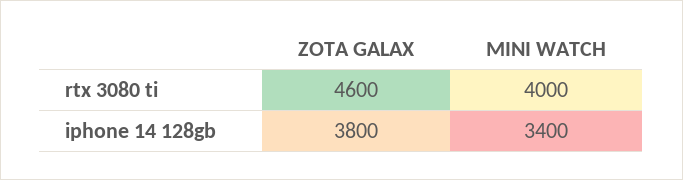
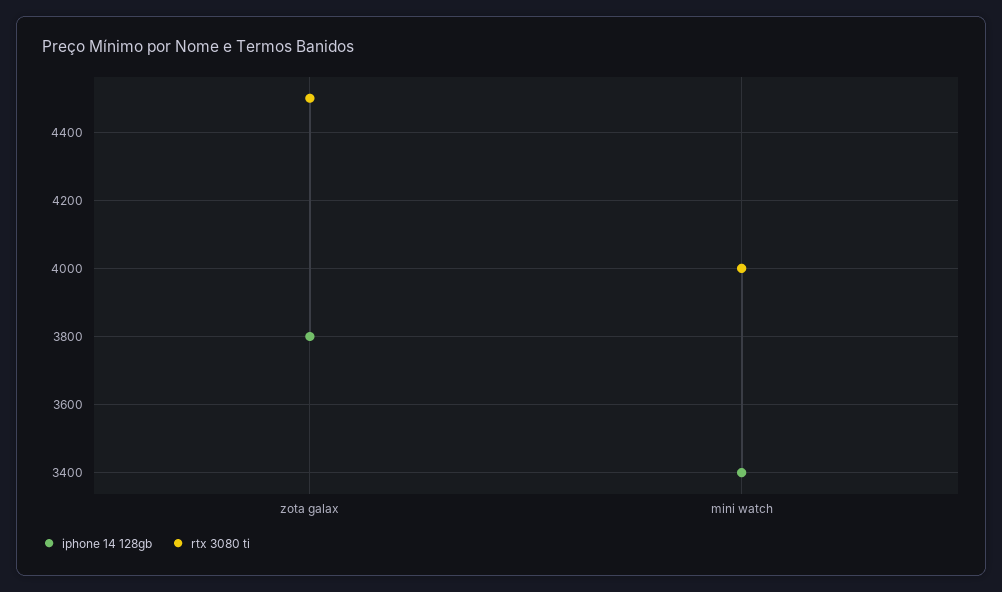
  {
    "rtx 3080 ti": {
-     "ZOTA GALAX": 4600,
+     "ZOTA GALAX": 4500,
      "MINI WATCH": 4000
    },
    "iphone 14 128gb": {
      "ZOTA GALAX": 3800,
      "MINI WATCH": 3400
    }
  }

